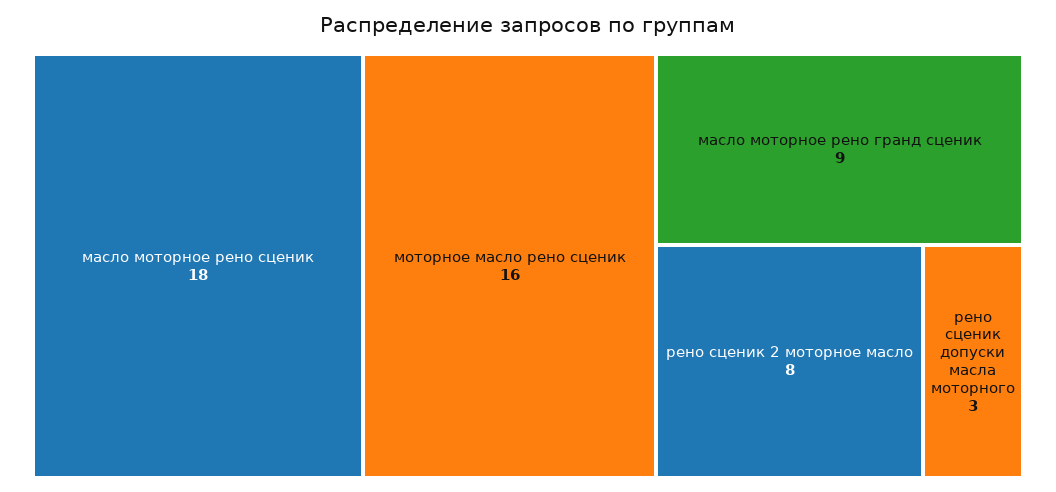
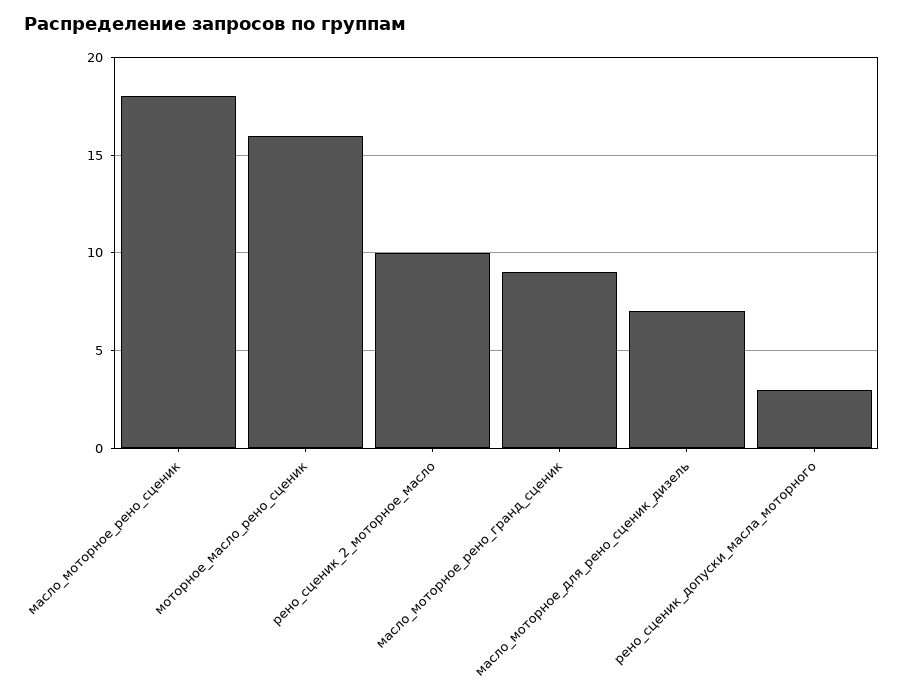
  {
    "масло моторное рено сценик": 18,
    "моторное масло рено сценик": 16,
    "масло моторное рено гранд сценик": 9,
-   "рено сценик 2 моторное масло": 8,
+   "рено сценик 2 моторное масло": 10,
-   "рено сценик допуски масла моторного": 3
+   "рено сценик допуски масла моторного": 3,
+   "масло_моторное_для_рено_сценик_дизель": 7
  }

